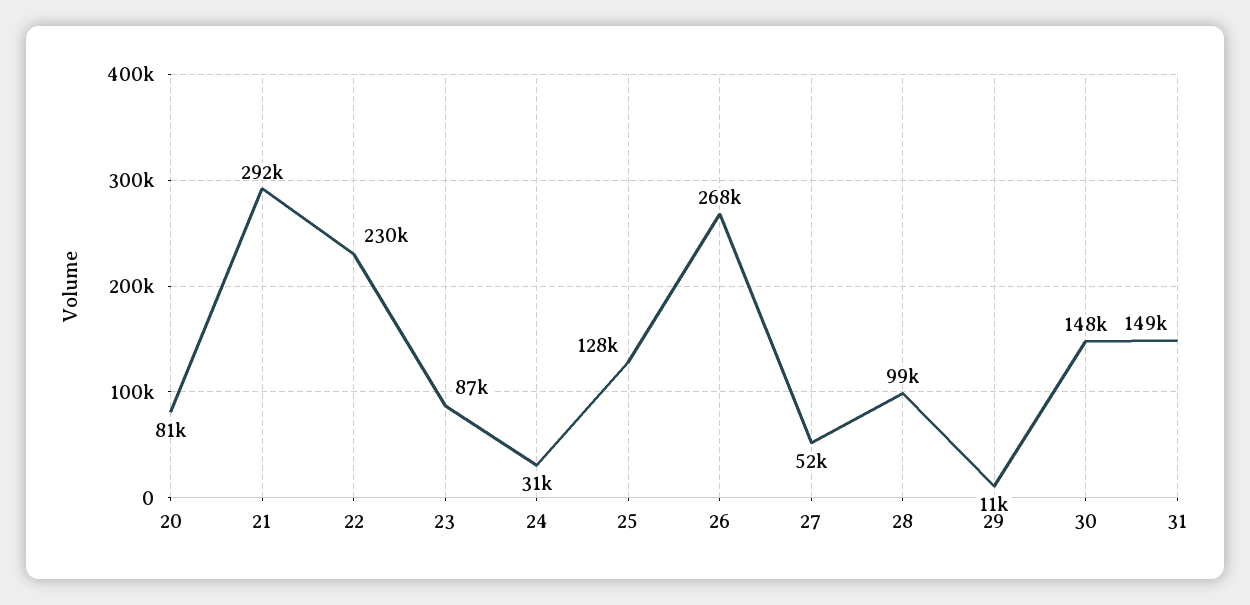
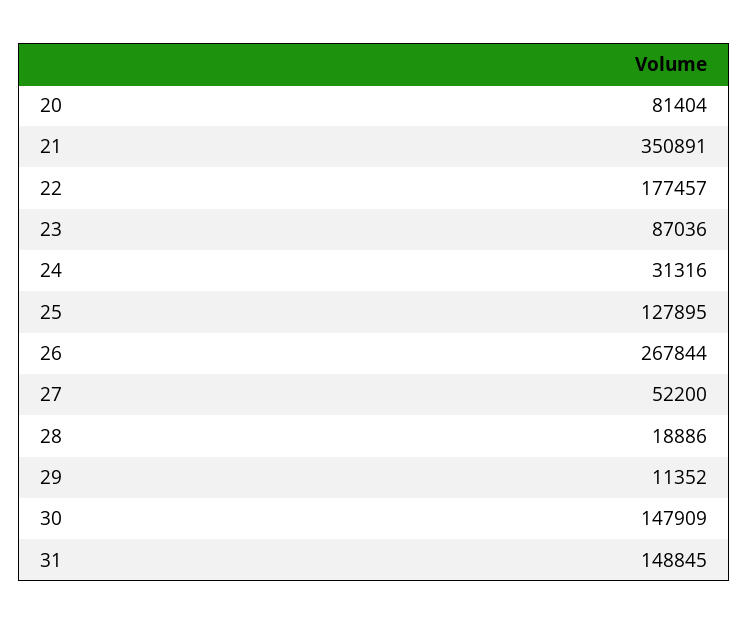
  {
    "20": 81404,
-   "21": 292000,
+   "21": 350891,
-   "22": 230000,
+   "22": 177457,
    "23": 87036,
    "24": 31316,
    "25": 127895,
    "26": 267844,
    "27": 52200,
-   "28": 99000,
+   "28": 18886,
    "29": 11352,
    "30": 147909,
    "31": 148845
  }

